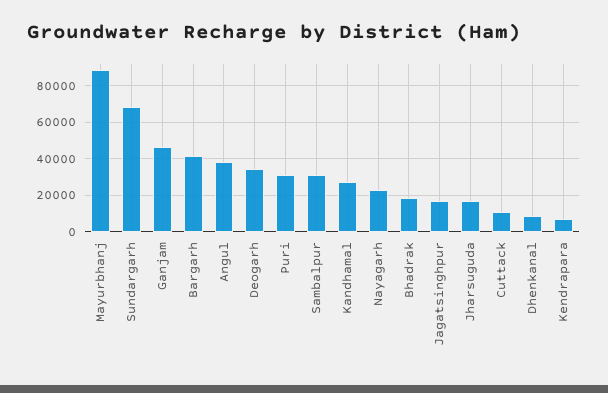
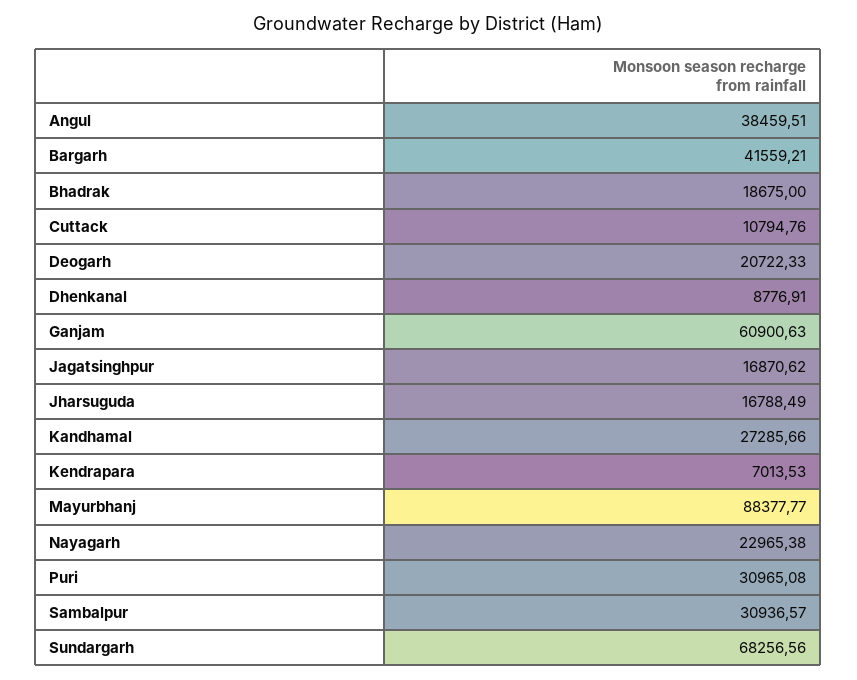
  {
    "Mayurbhanj": 88377.77,
    "Sundargarh": 68256.56,
-   "Ganjam": 45000,
+   "Ganjam": 60900.63,
    "Bargarh": 41559.21,
    "Angul": 38459.51,
-   "Deogarh": 35000,
+   "Deogarh": 20722.33,
    "Puri": 30965.08,
    "Sambalpur": 30936.57,
    "Kandhamal": 27285.66,
    "Nayagarh": 22965.38,
    "Bhadrak": 18675,
    "Jagatsinghpur": 16870.62,
    "Jharsuguda": 16788.49,
    "Cuttack": 10794.76,
    "Dhenkanal": 8776.91,
    "Kendrapara": 7013.53
  }

